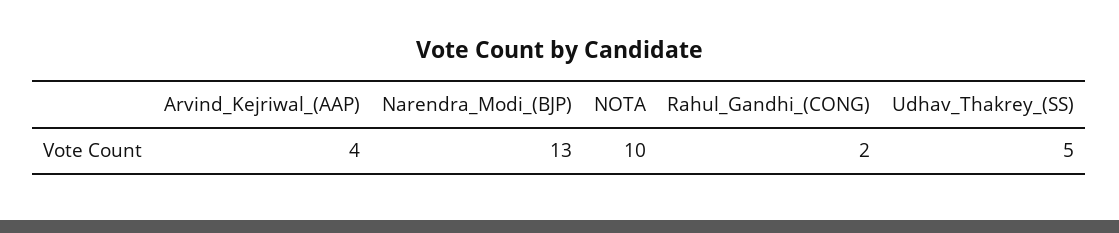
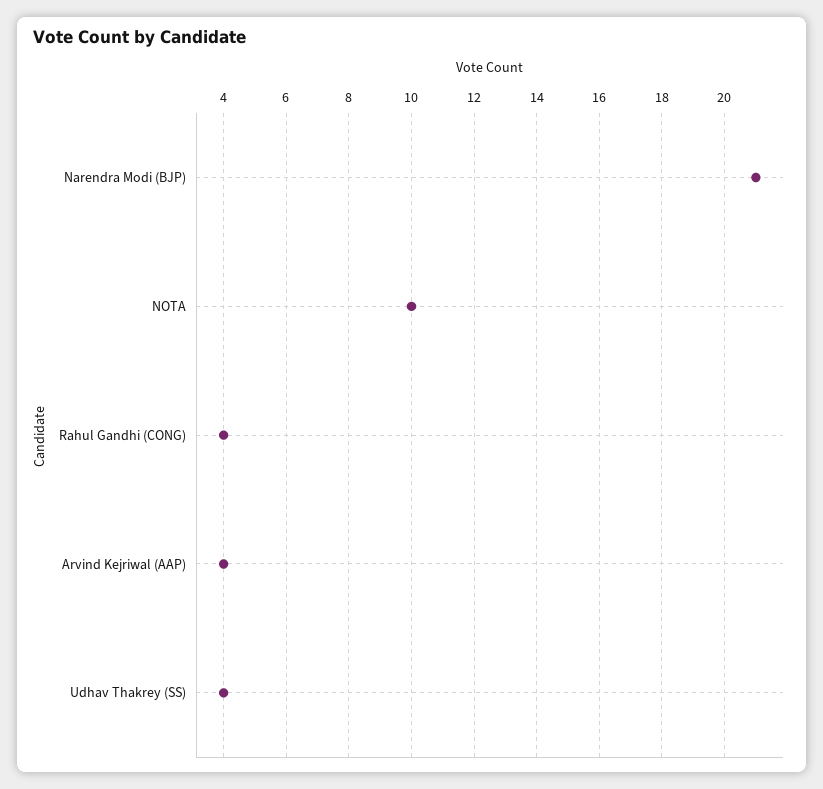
  {
    "Arvind_Kejriwal_(AAP)": 4,
-   "Narendra_Modi_(BJP)": 13,
+   "Narendra_Modi_(BJP)": 21,
    "NOTA": 10,
-   "Rahul_Gandhi_(CONG)": 2,
+   "Rahul_Gandhi_(CONG)": 4,
-   "Udhav_Thakrey_(SS)": 5
+   "Udhav_Thakrey_(SS)": 4
  }

